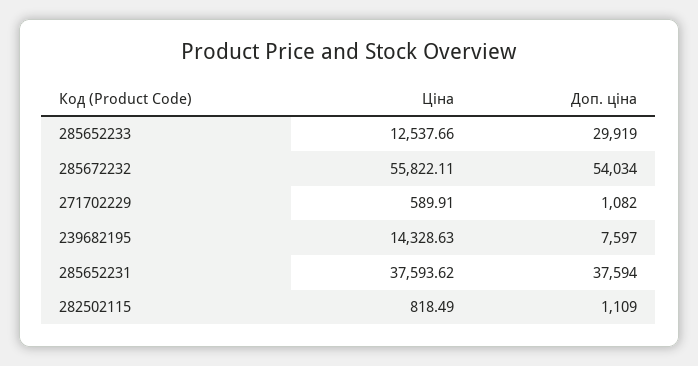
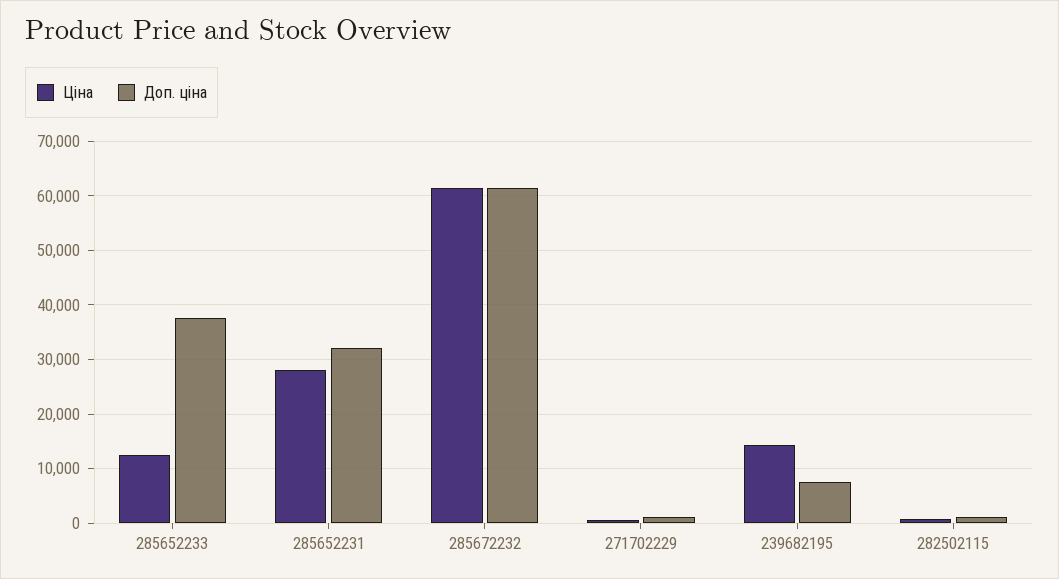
  {
    "Ціна": {
      "285652233": 12537.66,
-     "285672232": 55822.11,
+     "285672232": 62000,
      "271702229": 589.91,
      "239682195": 14328.63,
-     "285652231": 37593.62,
+     "285652231": 28000,
      "282502115": 818.49
    },
    "Доп. ціна": {
-     "285652233": 29919,
+     "285652233": 38000,
-     "285672232": 54034,
+     "285672232": 62000,
      "271702229": 1082,
      "239682195": 7597,
-     "285652231": 37594,
+     "285652231": 32000,
      "282502115": 1109
    }
  }

